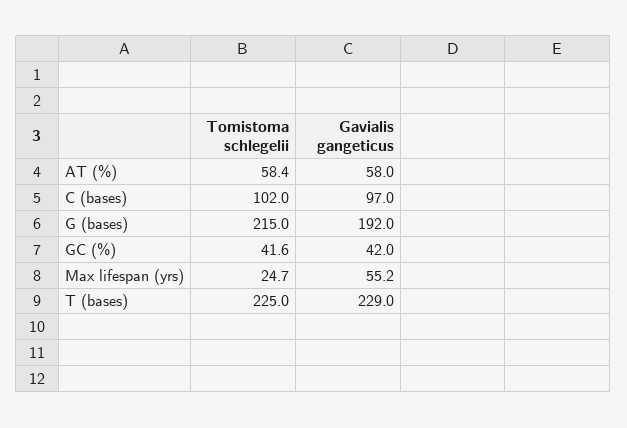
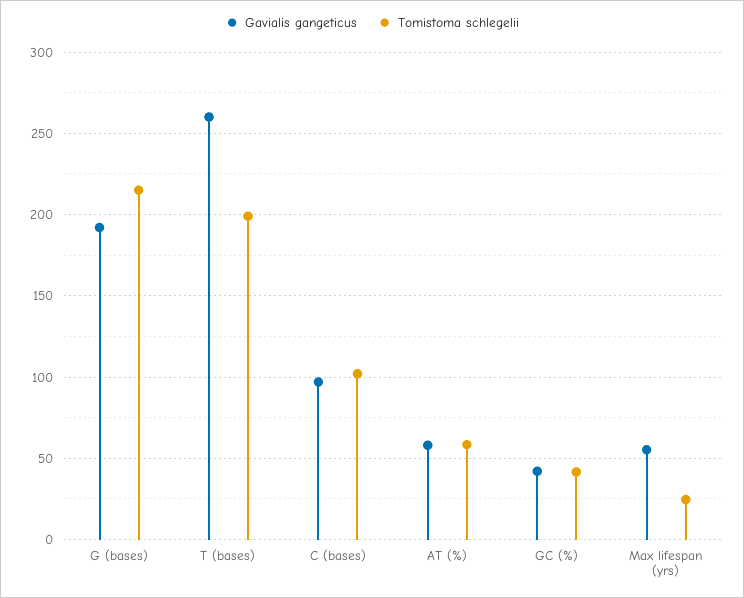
  {
    "Tomistoma schlegelii": {
      "AT (%)": 58.4,
      "C (bases)": 102,
      "G (bases)": 215,
      "GC (%)": 41.6,
      "Max lifespan (yrs)": 24.7,
-     "T (bases)": 225
+     "T (bases)": 200
    },
    "Gavialis gangeticus": {
      "AT (%)": 58,
      "C (bases)": 97,
      "G (bases)": 192,
      "GC (%)": 42,
      "Max lifespan (yrs)": 55.2,
-     "T (bases)": 229
+     "T (bases)": 260
    }
  }

